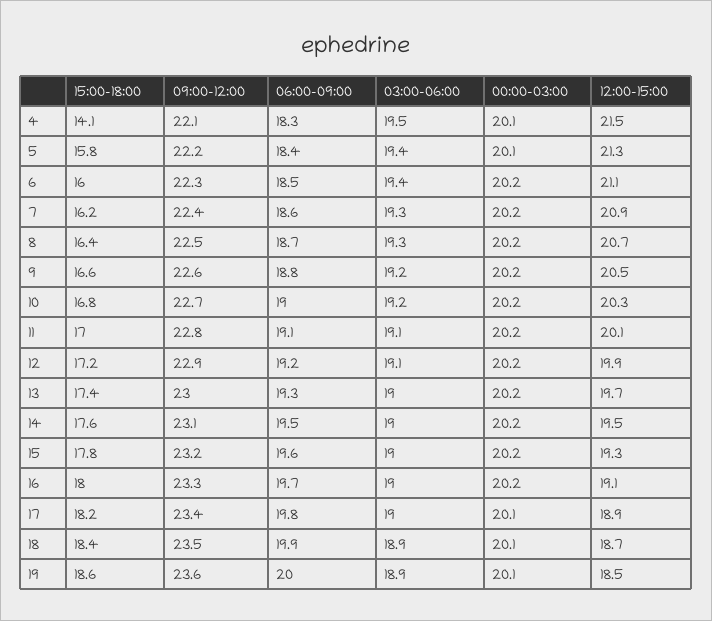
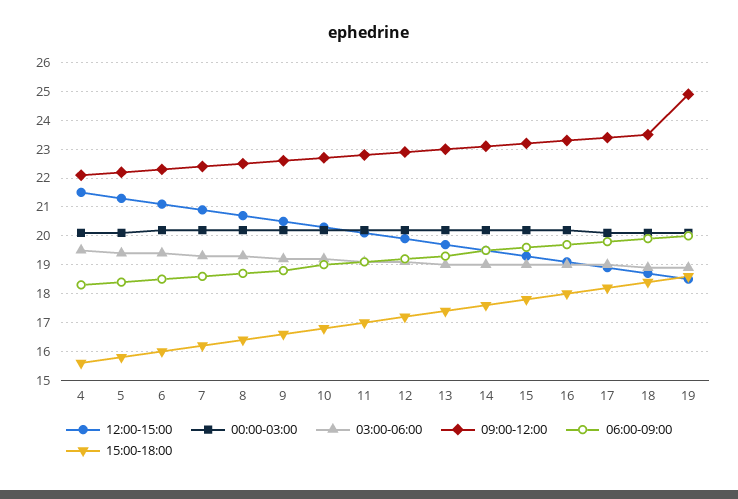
  {
    "15:00-18:00": {
-     "4": 14.1,
+     "4": 15.5,
      "5": 15.8,
      "6": 16,
      "7": 16.2,
      "8": 16.4,
      "9": 16.6,
      "10": 16.8,
      "11": 17,
      "12": 17.2,
      "13": 17.4,
      "14": 17.6,
      "15": 17.8,
      "16": 18,
      "17": 18.2,
      "18": 18.4,
      "19": 18.6
    },
    "09:00-12:00": {
      "4": 22.1,
      "5": 22.2,
      "6": 22.3,
      "7": 22.4,
      "8": 22.5,
      "9": 22.6,
      "10": 22.7,
      "11": 22.8,
      "12": 22.9,
      "13": 23,
      "14": 23.1,
      "15": 23.2,
      "16": 23.3,
      "17": 23.4,
      "18": 23.5,
-     "19": 23.6
+     "19": 25
    },
    "06:00-09:00": {
      "4": 18.3,
      "5": 18.4,
      "6": 18.5,
      "7": 18.6,
      "8": 18.7,
      "9": 18.8,
      "10": 19,
      "11": 19.1,
      "12": 19.2,
      "13": 19.3,
      "14": 19.5,
      "15": 19.6,
      "16": 19.7,
      "17": 19.8,
      "18": 19.9,
      "19": 20
    },
    "03:00-06:00": {
      "4": 19.5,
      "5": 19.4,
      "6": 19.4,
      "7": 19.3,
      "8": 19.3,
      "9": 19.2,
      "10": 19.2,
      "11": 19.1,
      "12": 19.1,
      "13": 19,
      "14": 19,
      "15": 19,
      "16": 19,
      "17": 19,
      "18": 18.9,
      "19": 18.9
    },
    "00:00-03:00": {
      "4": 20.1,
      "5": 20.1,
      "6": 20.2,
      "7": 20.2,
      "8": 20.2,
      "9": 20.2,
      "10": 20.2,
      "11": 20.2,
      "12": 20.2,
      "13": 20.2,
      "14": 20.2,
      "15": 20.2,
      "16": 20.2,
      "17": 20.1,
      "18": 20.1,
      "19": 20.1
    },
    "12:00-15:00": {
      "4": 21.5,
      "5": 21.3,
      "6": 21.1,
      "7": 20.9,
      "8": 20.7,
      "9": 20.5,
      "10": 20.3,
      "11": 20.1,
      "12": 19.9,
      "13": 19.7,
      "14": 19.5,
      "15": 19.3,
      "16": 19.1,
      "17": 18.9,
      "18": 18.7,
      "19": 18.5
    }
  }

